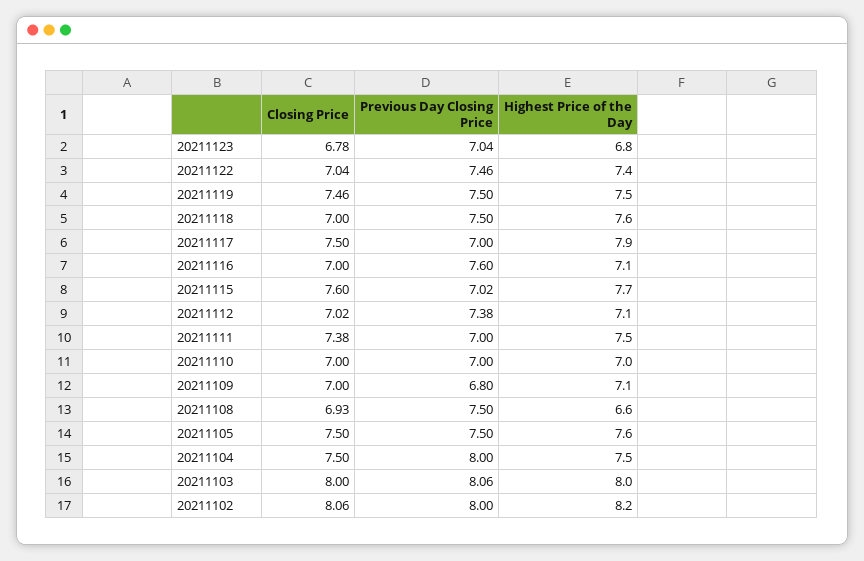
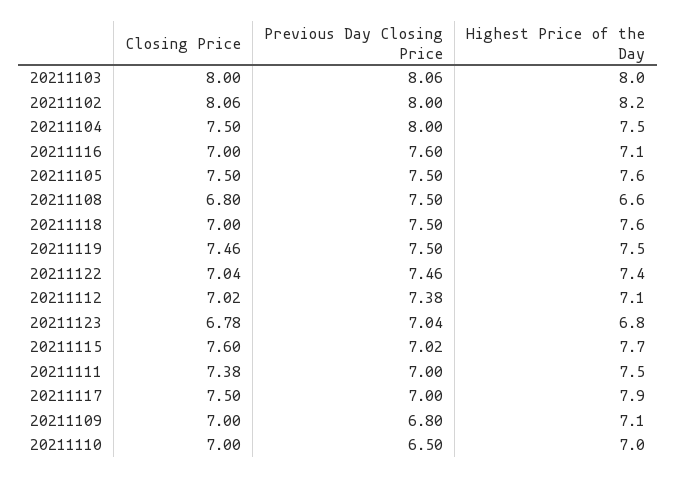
  {
    "Closing Price": {
      "20211123": 6.78,
      "20211122": 7.04,
      "20211119": 7.46,
      "20211118": 7,
      "20211117": 7.5,
      "20211116": 7,
      "20211115": 7.6,
      "20211112": 7.02,
      "20211111": 7.38,
      "20211110": 7,
      "20211109": 7,
-     "20211108": 6.93,
+     "20211108": 6.8,
      "20211105": 7.5,
      "20211104": 7.5,
      "20211103": 8,
      "20211102": 8.06
    },
    "Previous Day Closing Price": {
      "20211123": 7.04,
      "20211122": 7.46,
      "20211119": 7.5,
      "20211118": 7.5,
      "20211117": 7,
      "20211116": 7.6,
      "20211115": 7.02,
      "20211112": 7.38,
      "20211111": 7,
-     "20211110": 7,
+     "20211110": 6.5,
      "20211109": 6.8,
      "20211108": 7.5,
      "20211105": 7.5,
      "20211104": 8,
      "20211103": 8.06,
      "20211102": 8
    },
    "Highest Price of the Day": {
      "20211123": 6.8,
      "20211122": 7.4,
      "20211119": 7.5,
      "20211118": 7.6,
      "20211117": 7.9,
      "20211116": 7.1,
      "20211115": 7.7,
      "20211112": 7.1,
      "20211111": 7.5,
      "20211110": 7,
      "20211109": 7.1,
      "20211108": 6.6,
      "20211105": 7.6,
      "20211104": 7.5,
      "20211103": 8,
      "20211102": 8.2
    }
  }

